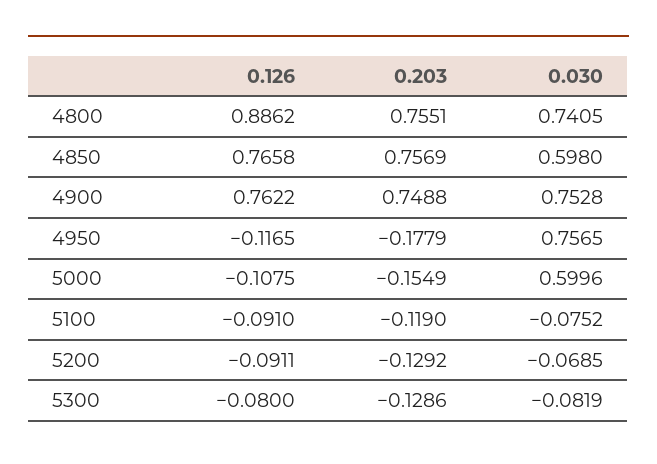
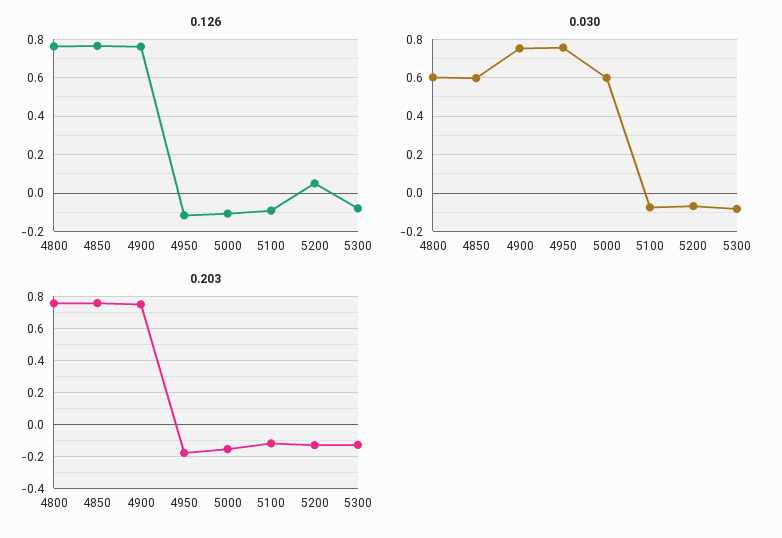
  {
    "0.126": {
-     "4800": 0.8862,
+     "4800": 0.75,
      "4850": 0.7658,
      "4900": 0.7622,
      "4950": -0.1165,
      "5000": -0.1075,
      "5100": -0.091,
-     "5200": -0.0911,
+     "5200": 0.05,
      "5300": -0.08
    },
    "0.203": {
      "4800": 0.7551,
      "4850": 0.7569,
      "4900": 0.7488,
      "4950": -0.1779,
      "5000": -0.1549,
      "5100": -0.119,
      "5200": -0.1292,
      "5300": -0.1286
    },
    "0.030": {
-     "4800": 0.7405,
+     "4800": 0.6,
      "4850": 0.598,
      "4900": 0.7528,
      "4950": 0.7565,
      "5000": 0.5996,
      "5100": -0.0752,
      "5200": -0.0685,
      "5300": -0.0819
    }
  }

